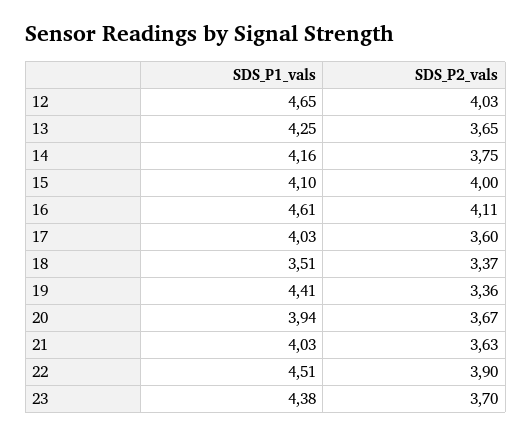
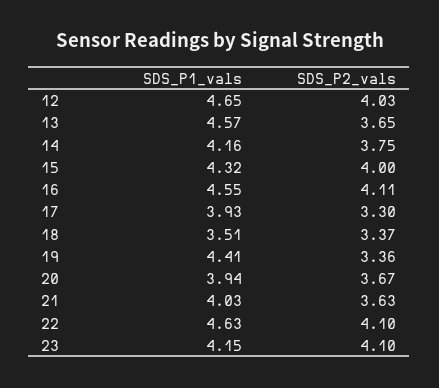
  {
    "SDS_P1_vals": {
      "12": 4.65,
-     "13": 4.25,
+     "13": 4.57,
      "14": 4.16,
-     "15": 4.1,
+     "15": 4.32,
-     "16": 4.61,
+     "16": 4.55,
-     "17": 4.03,
+     "17": 3.93,
      "18": 3.51,
      "19": 4.41,
      "20": 3.94,
      "21": 4.03,
-     "22": 4.51,
+     "22": 4.63,
-     "23": 4.38
+     "23": 4.15
    },
    "SDS_P2_vals": {
      "12": 4.03,
      "13": 3.65,
      "14": 3.75,
      "15": 4,
      "16": 4.11,
-     "17": 3.6,
+     "17": 3.3,
      "18": 3.37,
      "19": 3.36,
      "20": 3.67,
      "21": 3.63,
-     "22": 3.9,
+     "22": 4.1,
-     "23": 3.7
+     "23": 4.1
    }
  }

